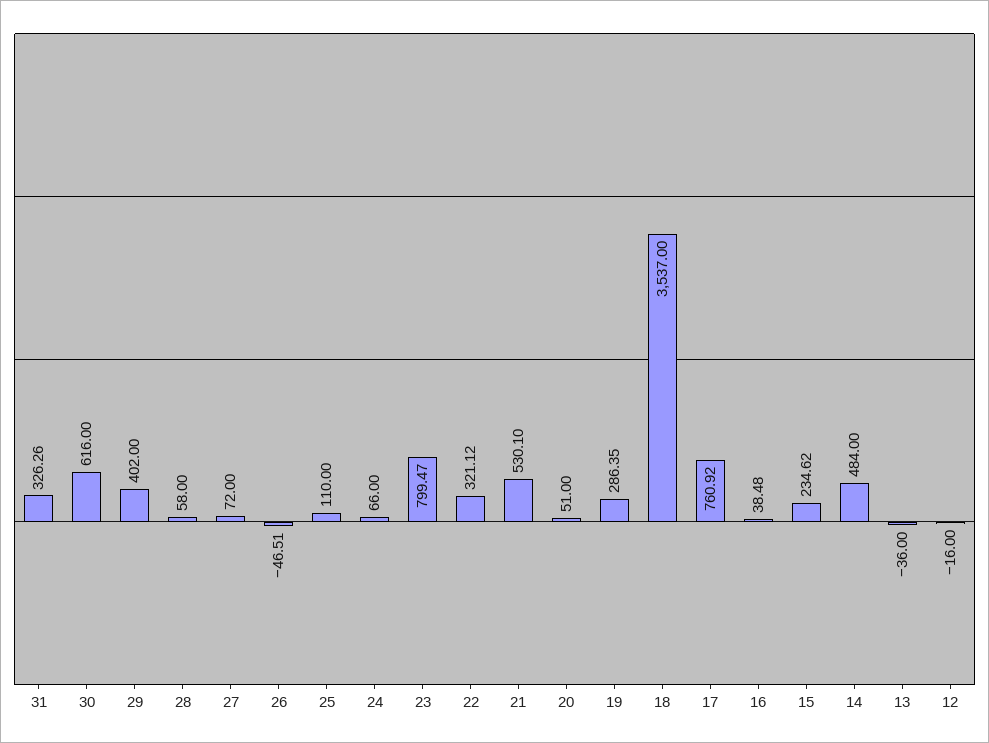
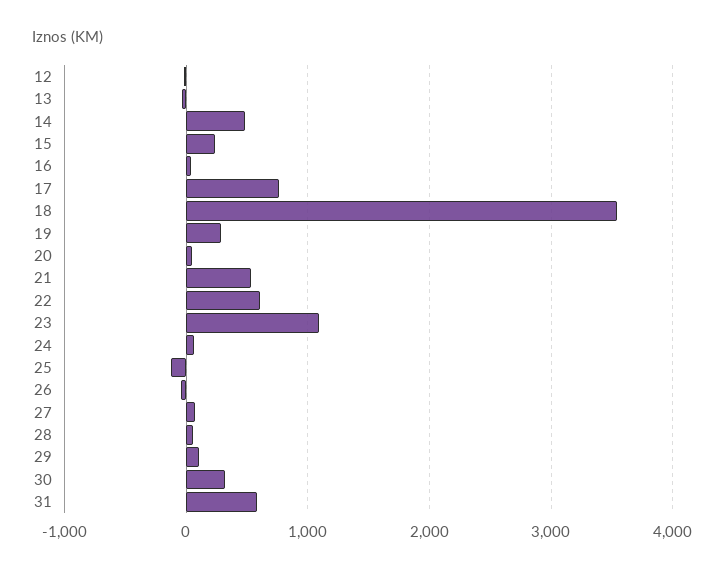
  {
-   "31": 326.26,
+   "31": 600,
-   "30": 616,
+   "30": 300,
-   "29": 402,
+   "29": 100,
    "28": 58,
    "27": 72,
    "26": -46.51,
-   "25": 110,
+   "25": -100,
    "24": 66,
-   "23": 799.47,
+   "23": 1100,
-   "22": 321.12,
+   "22": 600,
    "21": 530.1,
    "20": 51,
    "19": 286.35,
    "18": 3537,
    "17": 760.92,
    "16": 38.48,
    "15": 234.62,
    "14": 484,
    "13": -36,
    "12": -16
  }

